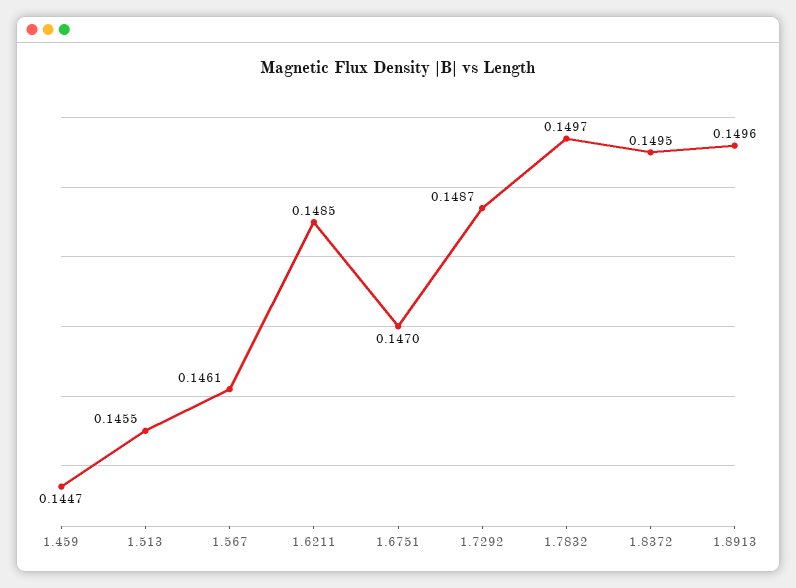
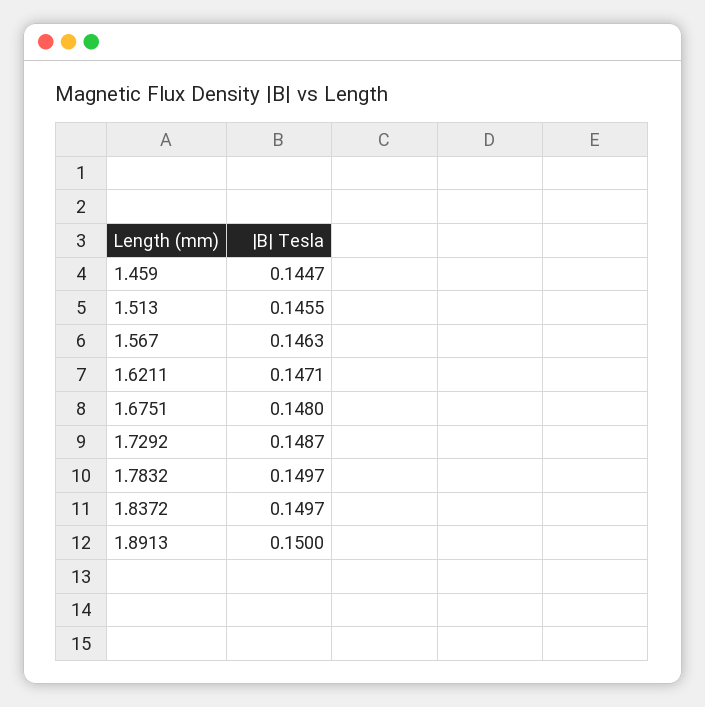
  {
    "1.459": 0.1447,
    "1.513": 0.1455,
-   "1.567": 0.1461,
+   "1.567": 0.1463,
-   "1.6211": 0.1485,
+   "1.6211": 0.1471,
-   "1.6751": 0.147,
+   "1.6751": 0.148,
    "1.7292": 0.1487,
    "1.7832": 0.1497,
-   "1.8372": 0.1495,
+   "1.8372": 0.1497,
-   "1.8913": 0.1496
+   "1.8913": 0.15
  }

